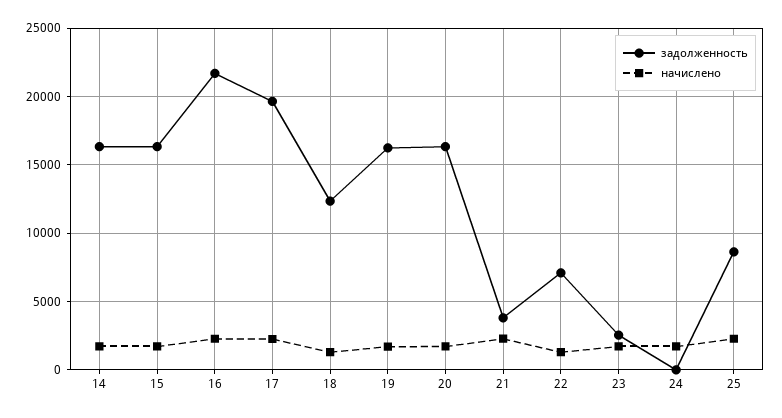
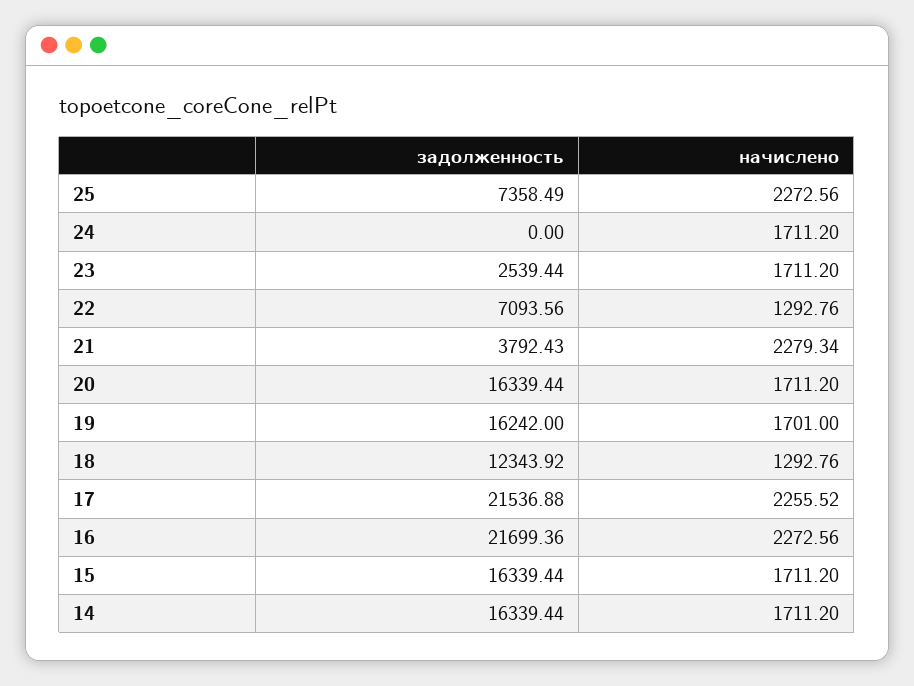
  {
    "задолженность": {
      "14": 16339.44,
      "15": 16339.44,
      "16": 21699.36,
-     "17": 19500,
+     "17": 21536.88,
      "18": 12343.92,
      "19": 16242,
      "20": 16339.44,
      "21": 3792.43,
      "22": 7093.56,
      "23": 2539.44,
      "24": 0,
-     "25": 8500
+     "25": 7358.49
    },
    "начислено": {
      "14": 1711.2,
      "15": 1711.2,
      "16": 2272.56,
      "17": 2255.52,
      "18": 1292.76,
      "19": 1701,
      "20": 1711.2,
      "21": 2279.34,
      "22": 1292.76,
      "23": 1711.2,
      "24": 1711.2,
      "25": 2272.56
    }
  }

